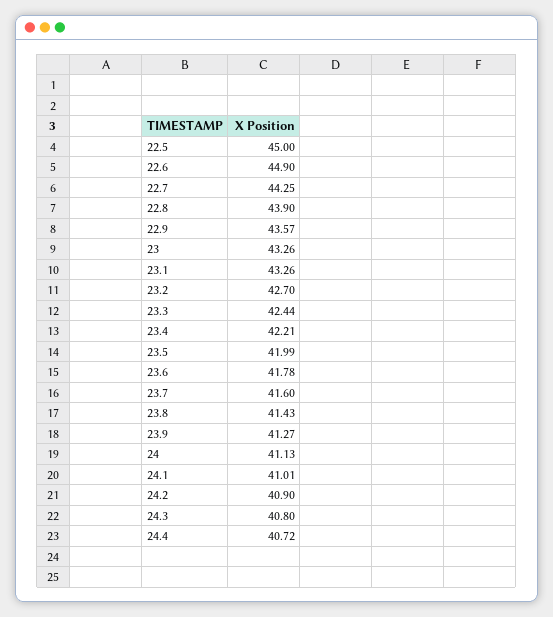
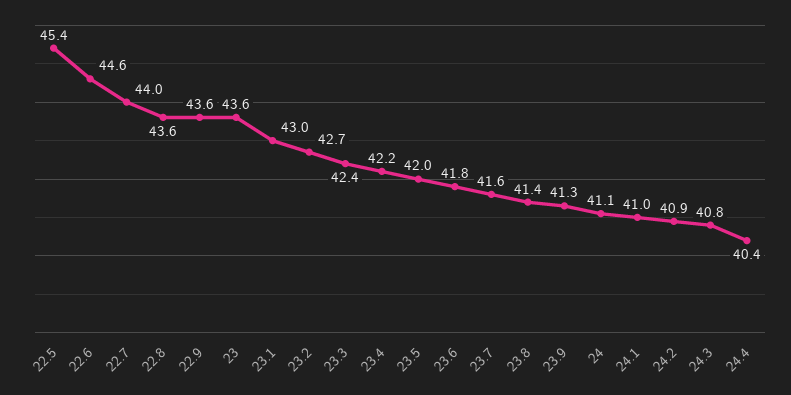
  {
-   "22.5": 45,
+   "22.5": 45.4,
-   "22.6": 44.9,
+   "22.6": 44.6,
-   "22.7": 44.25,
+   "22.7": 44,
-   "22.8": 43.9,
+   "22.8": 43.6,
    "22.9": 43.57,
-   "23": 43.26,
+   "23": 43.6,
-   "23.1": 43.26,
+   "23.1": 43,
    "23.2": 42.7,
    "23.3": 42.44,
    "23.4": 42.21,
    "23.5": 41.99,
    "23.6": 41.78,
    "23.7": 41.6,
    "23.8": 41.43,
    "23.9": 41.27,
    "24": 41.13,
    "24.1": 41.01,
    "24.2": 40.9,
    "24.3": 40.8,
-   "24.4": 40.72
+   "24.4": 40.4
  }

